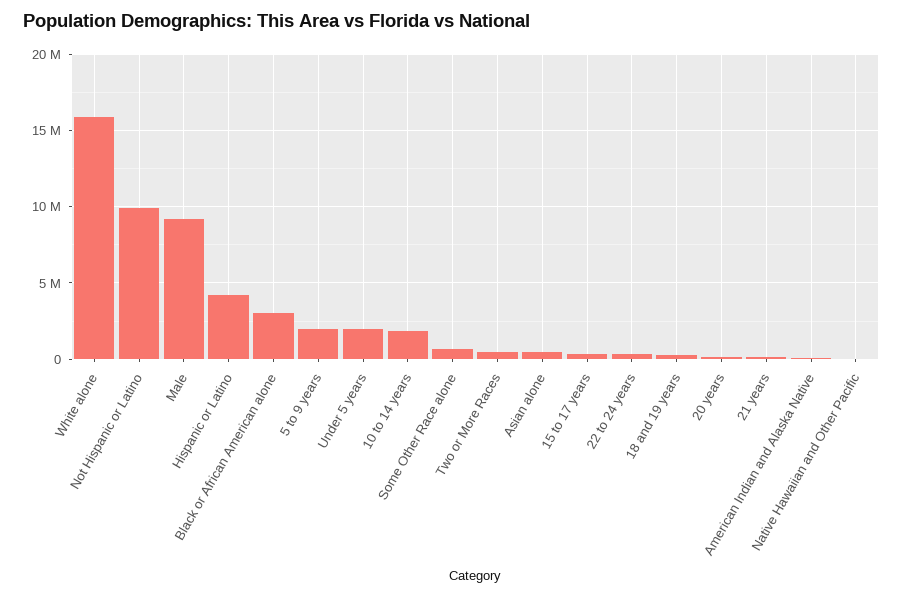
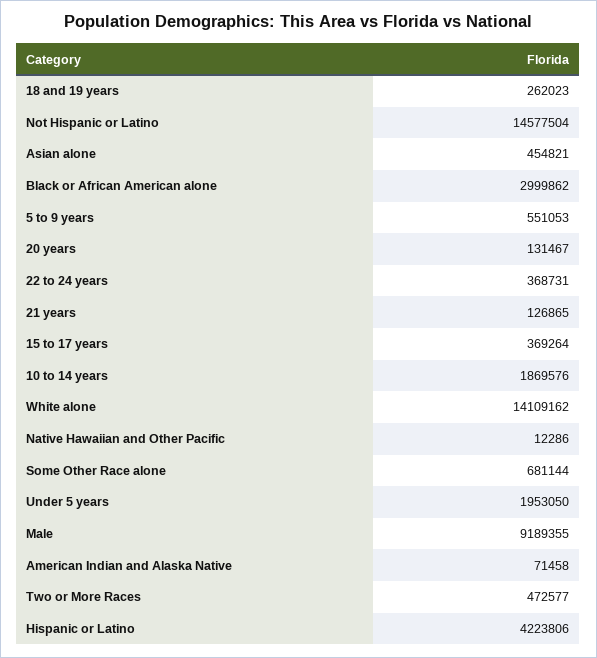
  {
-   "White alone": 16000000,
+   "White alone": 14109162,
-   "Not Hispanic or Latino": 10000000,
+   "Not Hispanic or Latino": 14577504,
    "Male": 9189355,
    "Hispanic or Latino": 4223806,
    "Black or African American alone": 2999862,
-   "5 to 9 years": 2000000,
+   "5 to 9 years": 551053,
    "Under 5 years": 1953050,
    "10 to 14 years": 1869576,
    "Some Other Race alone": 681144,
    "Two or More Races": 472577,
    "Asian alone": 454821,
    "15 to 17 years": 369264,
    "22 to 24 years": 368731,
    "18 and 19 years": 262023,
    "20 years": 131467,
    "21 years": 126865,
    "American Indian and Alaska Native": 71458,
    "Native Hawaiian and Other Pacific": 12286
  }

